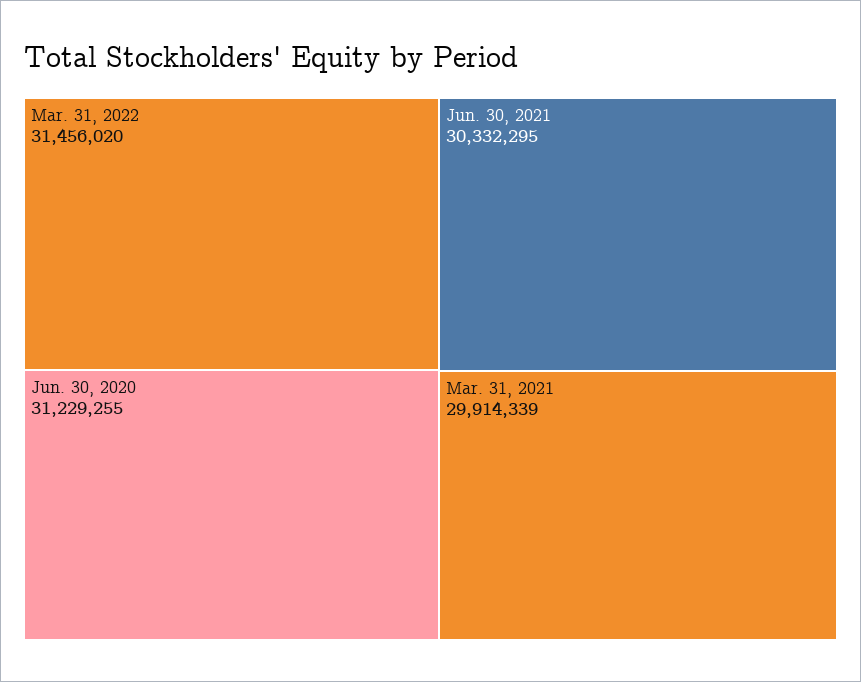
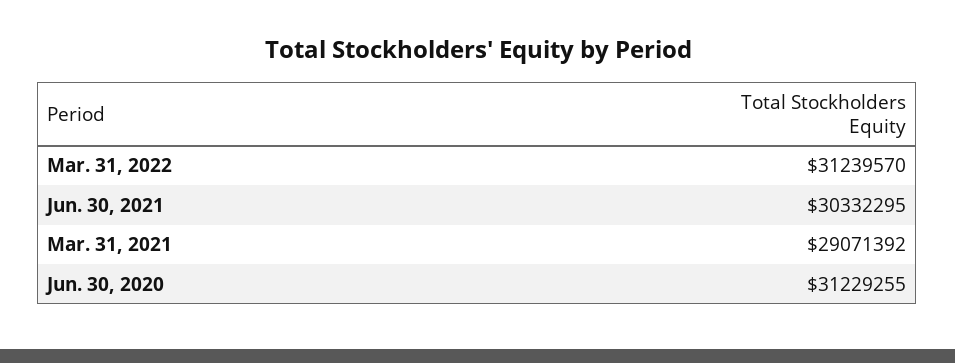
  {
-   "Mar. 31, 2022": 31456020,
+   "Mar. 31, 2022": 31239570,
    "Jun. 30, 2020": 31229255,
    "Jun. 30, 2021": 30332295,
-   "Mar. 31, 2021": 29914339
+   "Mar. 31, 2021": 29071392
  }

